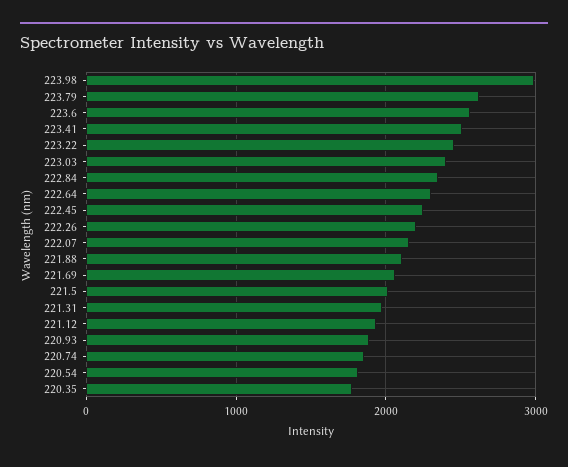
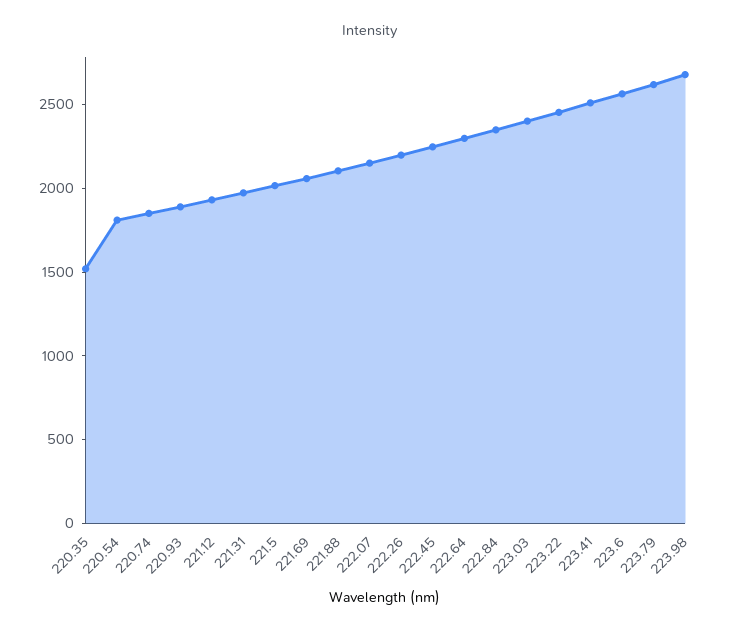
  {
-   "223.98": 3000,
+   "223.98": 2700,
    "223.79": 2600,
    "223.6": 2600,
    "223.41": 2500,
    "223.22": 2500,
    "223.03": 2400,
    "222.84": 2400,
    "222.64": 2300,
    "222.45": 2200,
    "222.26": 2200,
    "222.07": 2200,
    "221.88": 2100,
    "221.69": 2100,
    "221.5": 2000,
    "221.31": 2000,
    "221.12": 1900,
    "220.93": 1900,
    "220.74": 1900,
    "220.54": 1800,
-   "220.35": 1800
+   "220.35": 1500
  }

